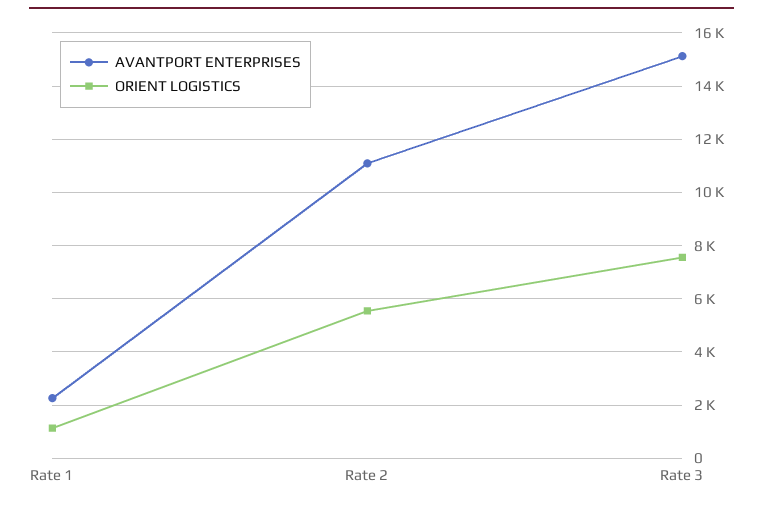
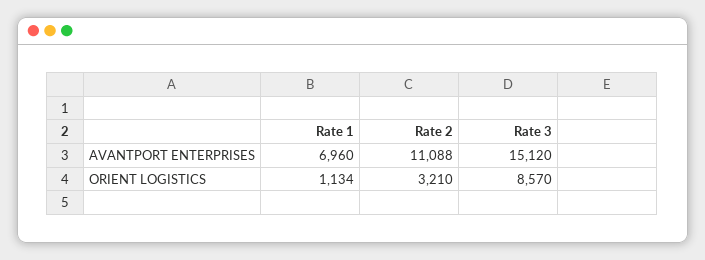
  {
    "AVANTPORT ENTERPRISES": {
-     "Rate 1": 2250,
+     "Rate 1": 6960,
      "Rate 2": 11088,
      "Rate 3": 15120
    },
    "ORIENT LOGISTICS": {
      "Rate 1": 1134,
-     "Rate 2": 5500,
+     "Rate 2": 3210,
-     "Rate 3": 7500
+     "Rate 3": 8570
    }
  }

